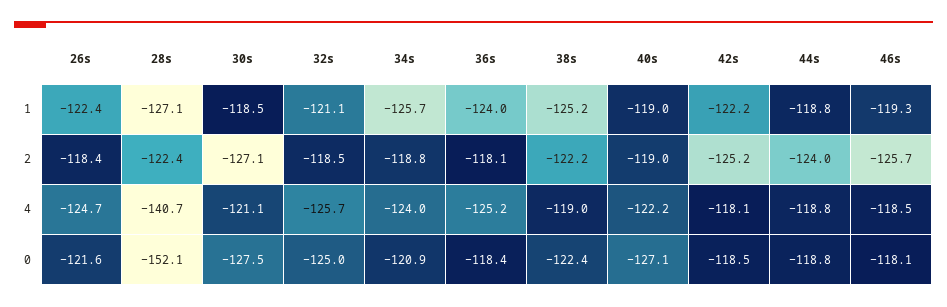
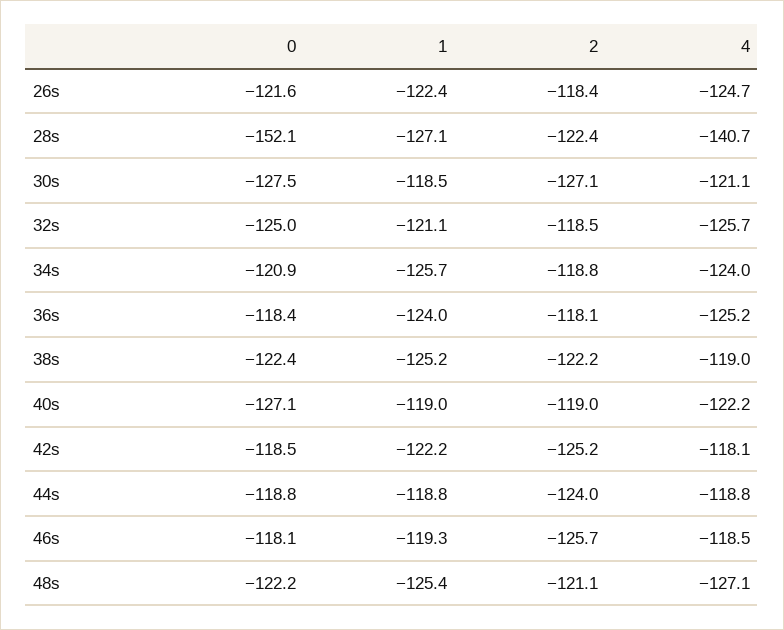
  {
    "26s": {
      "1": -122.4,
      "2": -118.4,
      "4": -124.7,
      "0": -121.6
    },
    "28s": {
      "1": -127.1,
      "2": -122.4,
      "4": -140.7,
      "0": -152.1
    },
    "30s": {
      "1": -118.5,
      "2": -127.1,
      "4": -121.1,
      "0": -127.5
    },
    "32s": {
      "1": -121.1,
      "2": -118.5,
      "4": -125.7,
      "0": -125
    },
    "34s": {
      "1": -125.7,
      "2": -118.8,
      "4": -124,
      "0": -120.9
    },
    "36s": {
      "1": -124,
      "2": -118.1,
      "4": -125.2,
      "0": -118.4
    },
    "38s": {
      "1": -125.2,
      "2": -122.2,
      "4": -119,
      "0": -122.4
    },
    "40s": {
      "1": -119,
      "2": -119,
      "4": -122.2,
      "0": -127.1
    },
    "42s": {
      "1": -122.2,
      "2": -125.2,
      "4": -118.1,
      "0": -118.5
    },
    "44s": {
      "1": -118.8,
      "2": -124,
      "4": -118.8,
      "0": -118.8
    },
    "46s": {
      "1": -119.3,
      "2": -125.7,
      "4": -118.5,
      "0": -118.1
-   }
+   },
+   "48s": {
+     "0": -122.2,
+     "1": -125.4,
+     "2": -121.1,
+     "4": -127.1
+   }
  }

